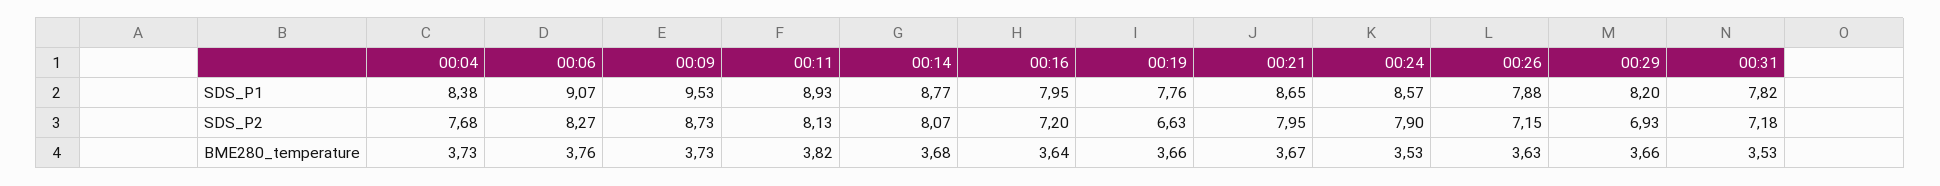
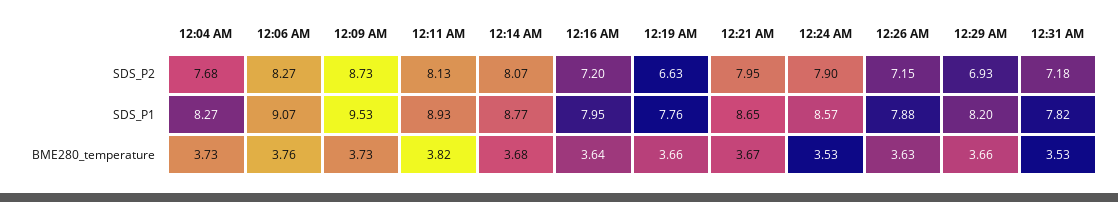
  {
    "00:04": {
-     "SDS_P1": 8.38,
+     "SDS_P1": 8.27,
      "SDS_P2": 7.68,
      "BME280_temperature": 3.73
    },
    "00:06": {
      "SDS_P1": 9.07,
      "SDS_P2": 8.27,
      "BME280_temperature": 3.76
    },
    "00:09": {
      "SDS_P1": 9.53,
      "SDS_P2": 8.73,
      "BME280_temperature": 3.73
    },
    "00:11": {
      "SDS_P1": 8.93,
      "SDS_P2": 8.13,
      "BME280_temperature": 3.82
    },
    "00:14": {
      "SDS_P1": 8.77,
      "SDS_P2": 8.07,
      "BME280_temperature": 3.68
    },
    "00:16": {
      "SDS_P1": 7.95,
      "SDS_P2": 7.2,
      "BME280_temperature": 3.64
    },
    "00:19": {
      "SDS_P1": 7.76,
      "SDS_P2": 6.63,
      "BME280_temperature": 3.66
    },
    "00:21": {
      "SDS_P1": 8.65,
      "SDS_P2": 7.95,
      "BME280_temperature": 3.67
    },
    "00:24": {
      "SDS_P1": 8.57,
      "SDS_P2": 7.9,
      "BME280_temperature": 3.53
    },
    "00:26": {
      "SDS_P1": 7.88,
      "SDS_P2": 7.15,
      "BME280_temperature": 3.63
    },
    "00:29": {
      "SDS_P1": 8.2,
      "SDS_P2": 6.93,
      "BME280_temperature": 3.66
    },
    "00:31": {
      "SDS_P1": 7.82,
      "SDS_P2": 7.18,
      "BME280_temperature": 3.53
    }
  }

